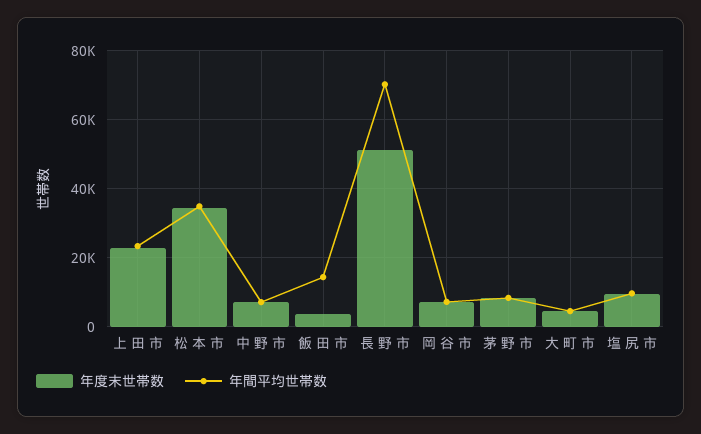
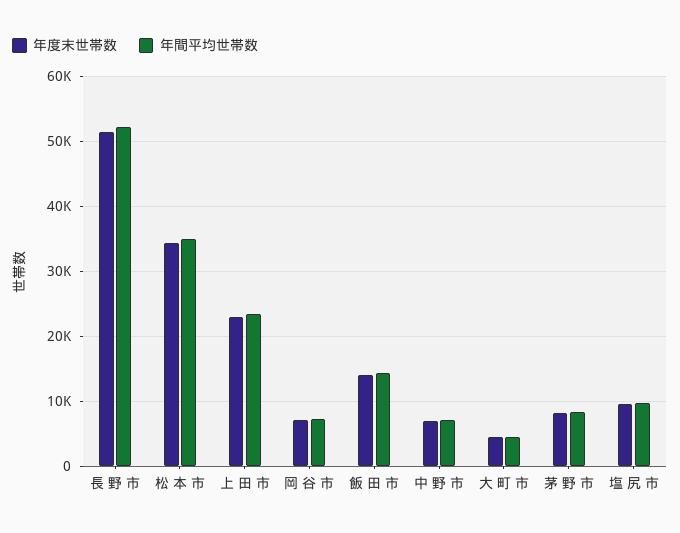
  {
    "年度末世帯数": {
      "上 田 市": 23000,
      "松 本 市": 34000,
      "中 野 市": 7000,
-     "飯 田 市": 4000,
+     "飯 田 市": 14000,
      "長 野 市": 51000,
      "岡 谷 市": 7000,
      "茅 野 市": 8000,
      "大 町 市": 5000,
      "塩 尻 市": 10000
    },
    "年間平均世帯数": {
      "上 田 市": 23000,
      "松 本 市": 35000,
      "中 野 市": 7000,
      "飯 田 市": 14000,
-     "長 野 市": 70000,
+     "長 野 市": 52000,
      "岡 谷 市": 7000,
      "茅 野 市": 8000,
      "大 町 市": 5000,
      "塩 尻 市": 10000
    }
  }

